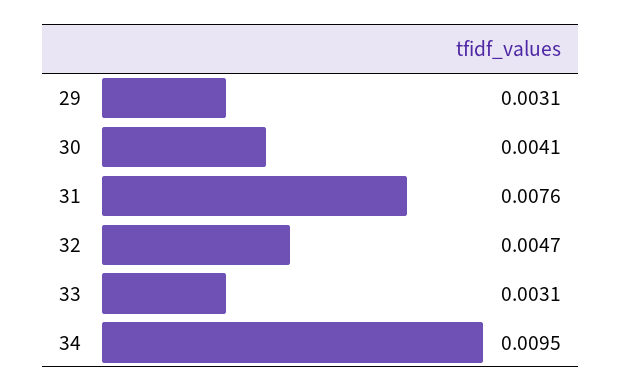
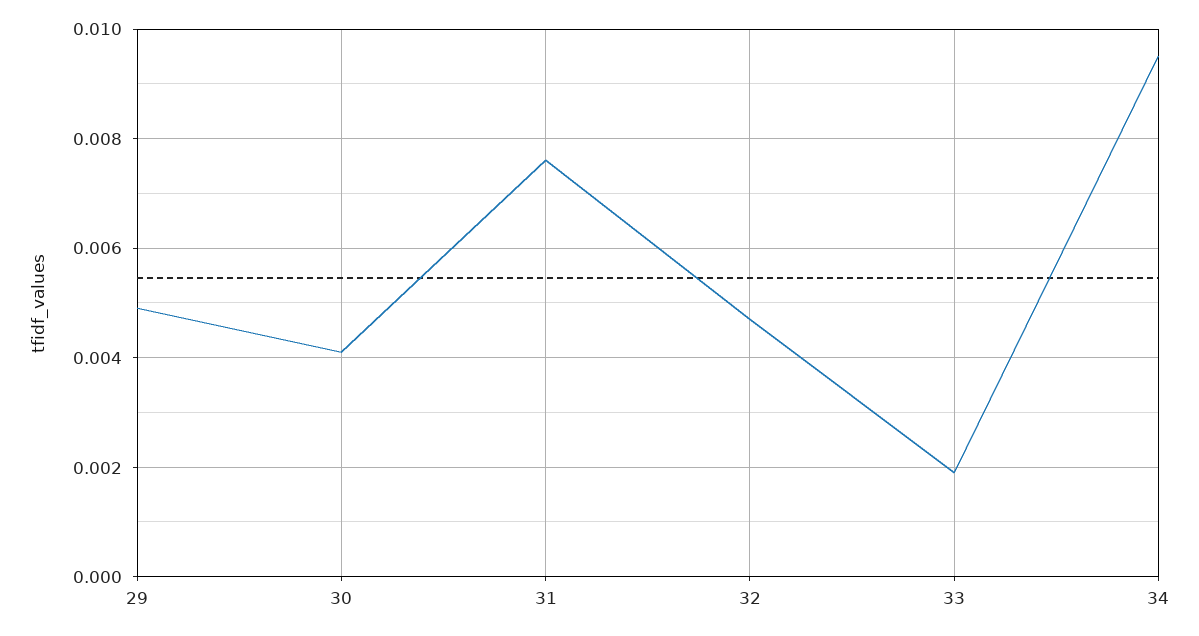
  {
-   "29": 0.0031,
+   "29": 0.005,
    "30": 0.0041,
    "31": 0.0076,
    "32": 0.0047,
-   "33": 0.0031,
+   "33": 0.002,
    "34": 0.0095
  }

